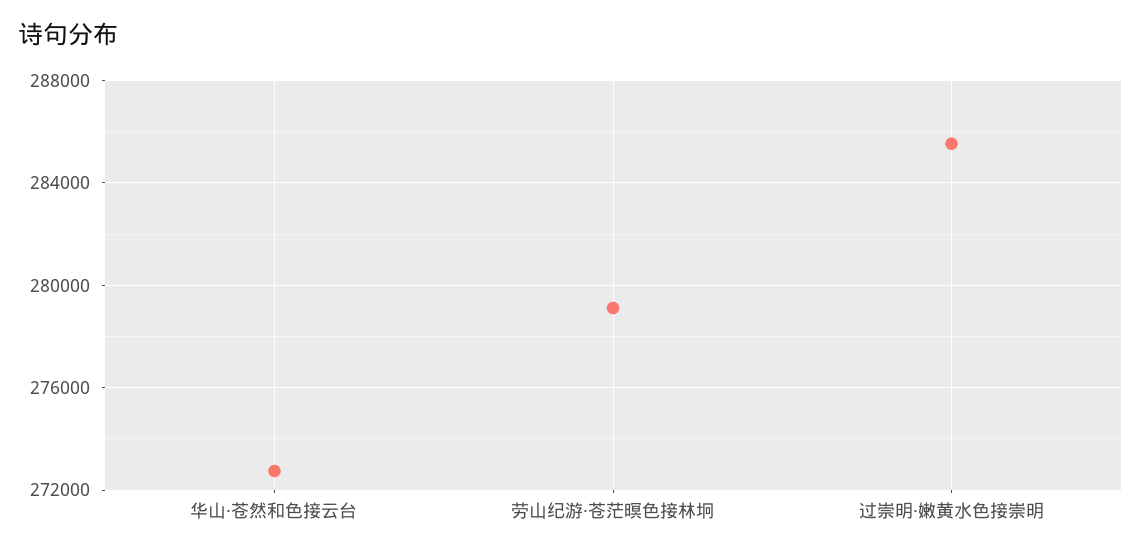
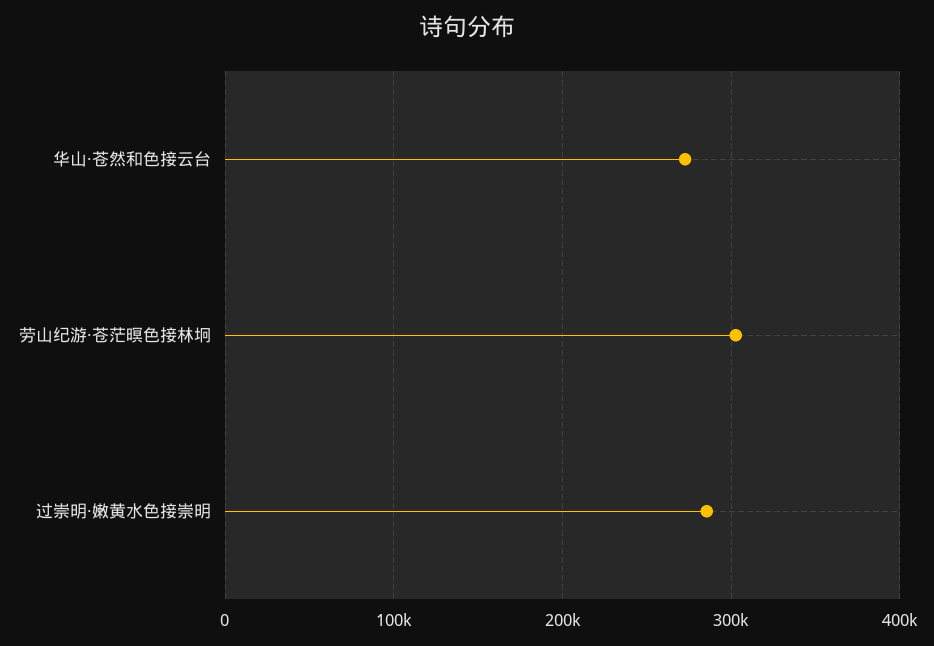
  {
    "华山·苍然和色接云台": 273000,
-   "劳山纪游·苍茫暝色接林坰": 279000,
+   "劳山纪游·苍茫暝色接林坰": 300000,
    "过崇明·嫩黄水色接崇明": 285500
  }

